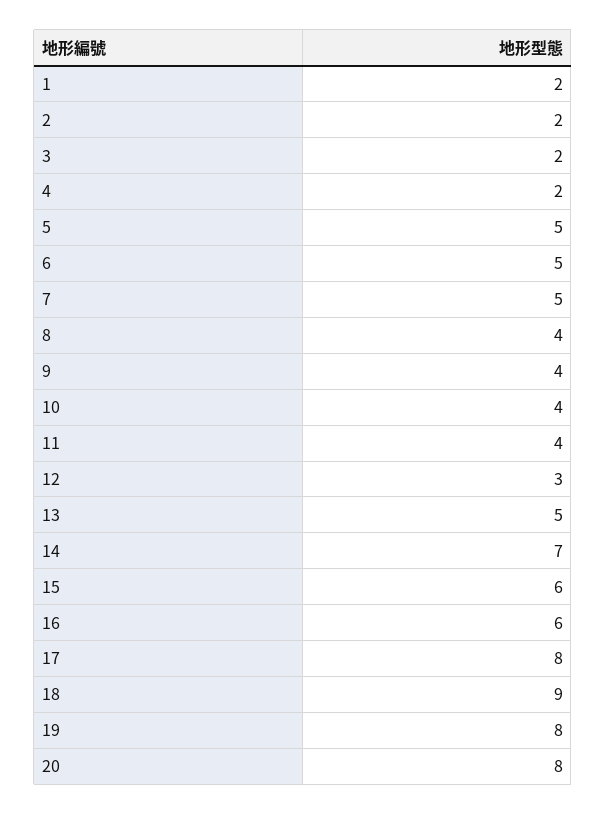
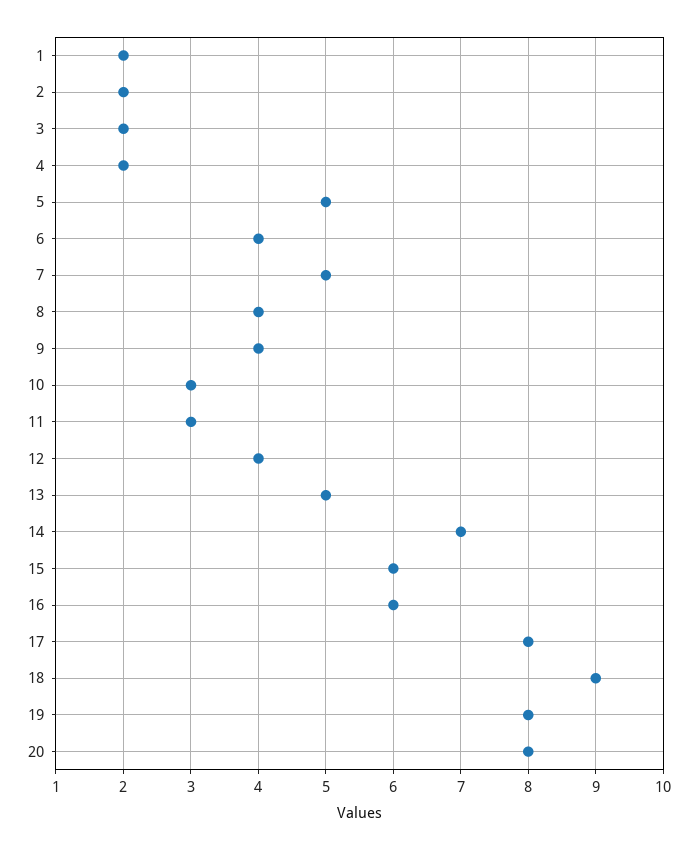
  {
    "1": 2,
    "2": 2,
    "3": 2,
    "4": 2,
    "5": 5,
-   "6": 5,
+   "6": 4,
    "7": 5,
    "8": 4,
    "9": 4,
-   "10": 4,
+   "10": 3,
-   "11": 4,
+   "11": 3,
-   "12": 3,
+   "12": 4,
    "13": 5,
    "14": 7,
    "15": 6,
    "16": 6,
    "17": 8,
    "18": 9,
    "19": 8,
    "20": 8
  }

